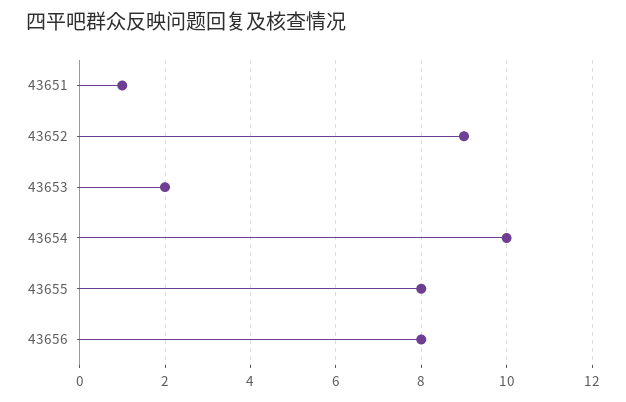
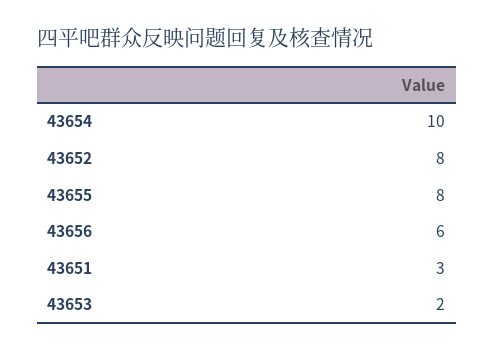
  {
-   "43651": 1,
+   "43651": 3,
-   "43652": 9,
+   "43652": 8,
    "43653": 2,
    "43654": 10,
    "43655": 8,
-   "43656": 8
+   "43656": 6
  }

